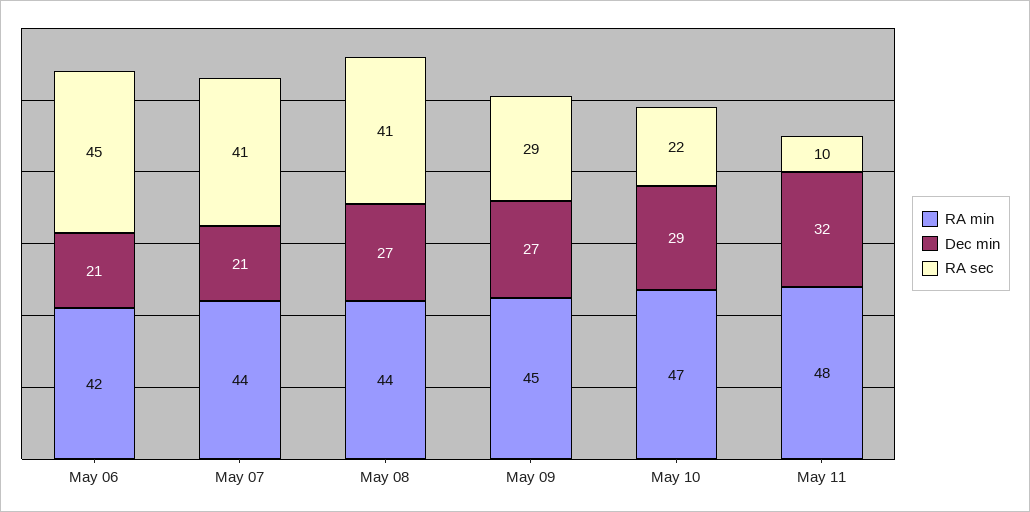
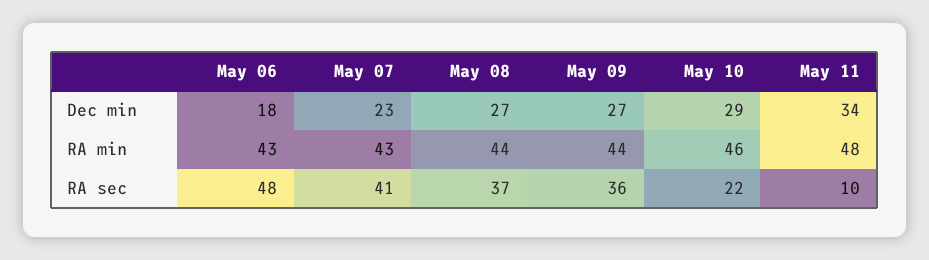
  {
    "RA min": {
-     "May 06": 42,
+     "May 06": 43,
-     "May 07": 44,
+     "May 07": 43,
      "May 08": 44,
-     "May 09": 45,
+     "May 09": 44,
-     "May 10": 47,
+     "May 10": 46,
      "May 11": 48
    },
    "Dec min": {
-     "May 06": 21,
+     "May 06": 18,
-     "May 07": 21,
+     "May 07": 23,
      "May 08": 27,
      "May 09": 27,
      "May 10": 29,
-     "May 11": 32
+     "May 11": 34
    },
    "RA sec": {
-     "May 06": 45,
+     "May 06": 48,
      "May 07": 41,
-     "May 08": 41,
+     "May 08": 37,
-     "May 09": 29,
+     "May 09": 36,
      "May 10": 22,
      "May 11": 10
    }
  }

